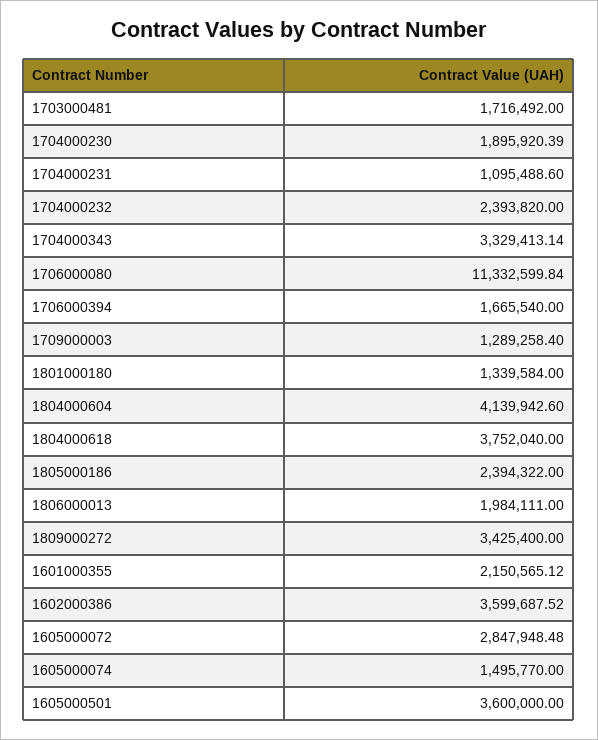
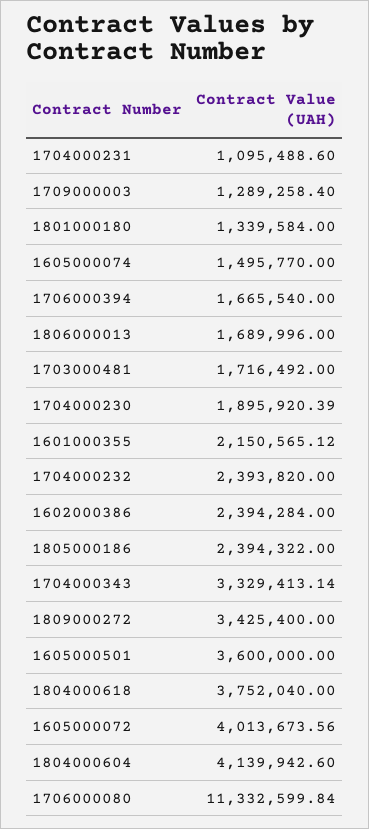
  {
    "1703000481": 1716492,
    "1704000230": 1895920.39,
    "1704000231": 1095488.6,
    "1704000232": 2393820,
    "1704000343": 3329413.14,
    "1706000080": 11332599.84,
    "1706000394": 1665540,
    "1709000003": 1289258.4,
    "1801000180": 1339584,
    "1804000604": 4139942.6,
    "1804000618": 3752040,
    "1805000186": 2394322,
-   "1806000013": 1984111,
+   "1806000013": 1689996,
    "1809000272": 3425400,
    "1601000355": 2150565.12,
-   "1602000386": 3599687.52,
+   "1602000386": 2394284,
-   "1605000072": 2847948.48,
+   "1605000072": 4013673.56,
    "1605000074": 1495770,
    "1605000501": 3600000
  }

